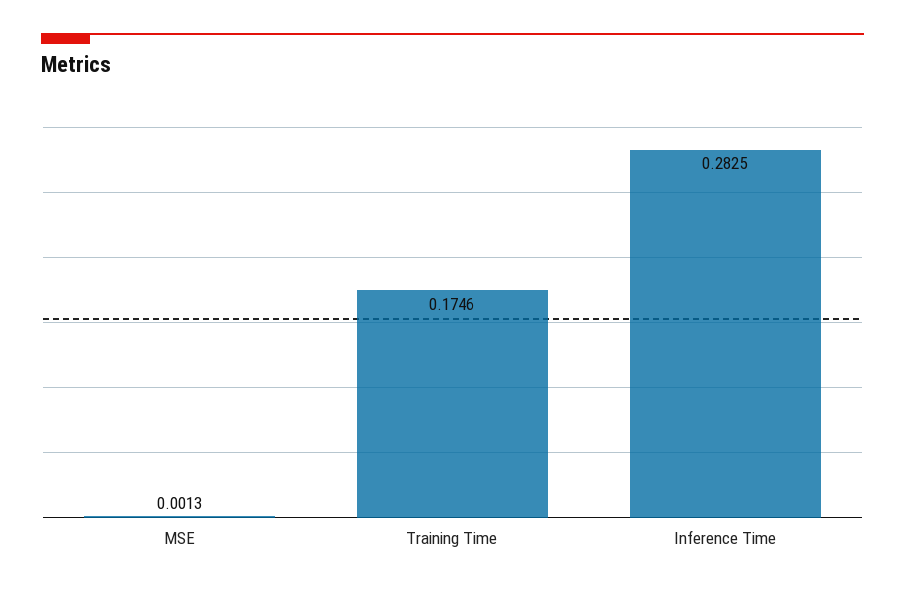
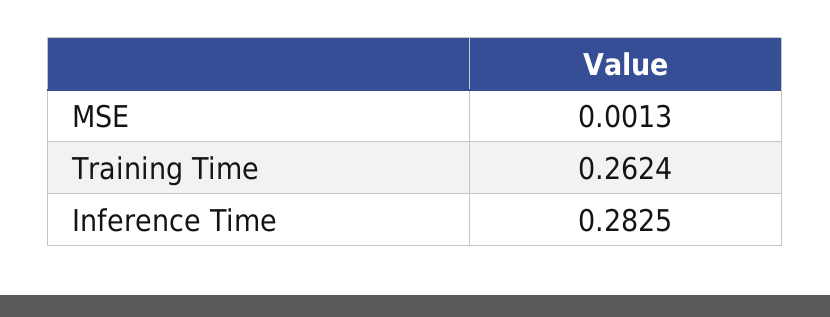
  {
    "MSE": 0.0013,
-   "Training Time": 0.1746,
+   "Training Time": 0.2624,
    "Inference Time": 0.2825
  }

